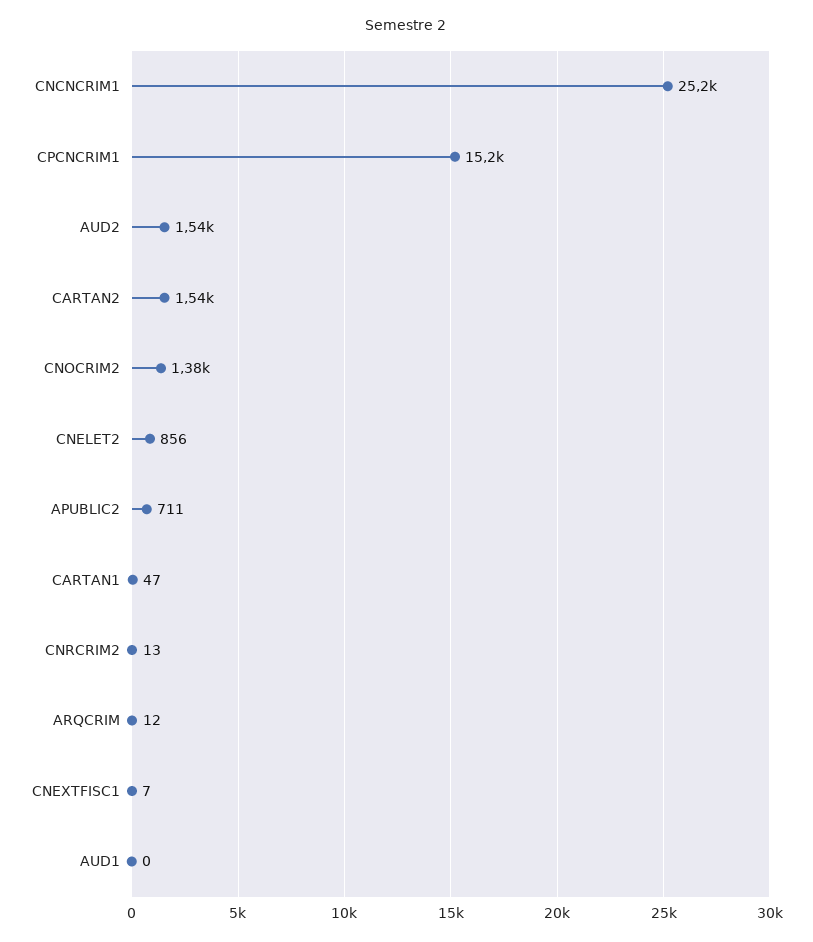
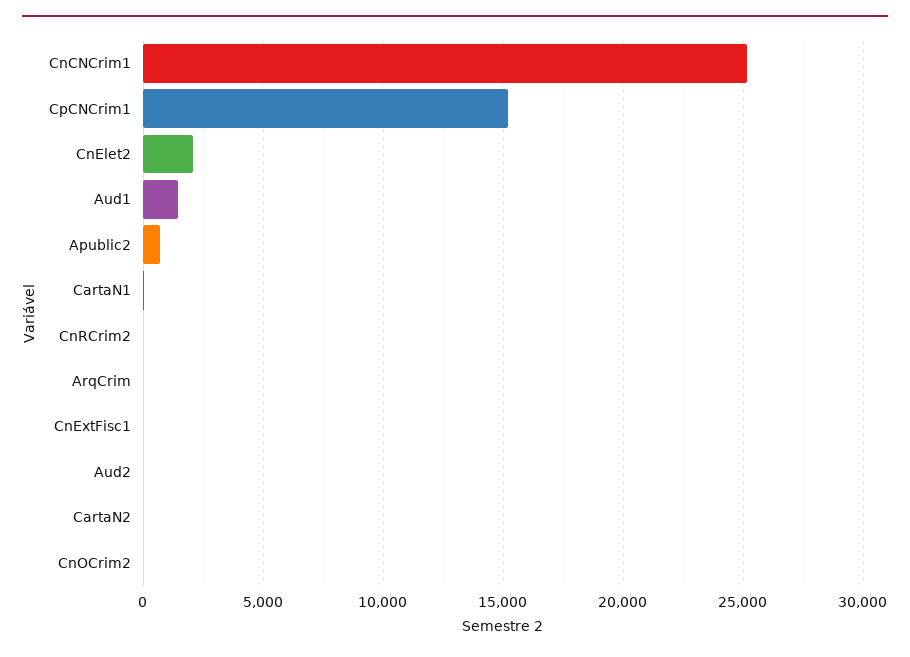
  {
    "CNCNCRIM1": 25200,
    "CPCNCRIM1": 15200,
-   "AUD2": 1540,
+   "AUD2": 0,
-   "CARTAN2": 1540,
+   "CARTAN2": 0,
-   "CNOCRIM2": 1380,
+   "CNOCRIM2": 0,
-   "CNELET2": 856,
+   "CNELET2": 2000,
    "APUBLIC2": 711,
    "CARTAN1": 47,
    "CNRCRIM2": 13,
    "ARQCRIM": 12,
    "CNEXTFISC1": 7,
-   "AUD1": 0
+   "AUD1": 1500
  }

